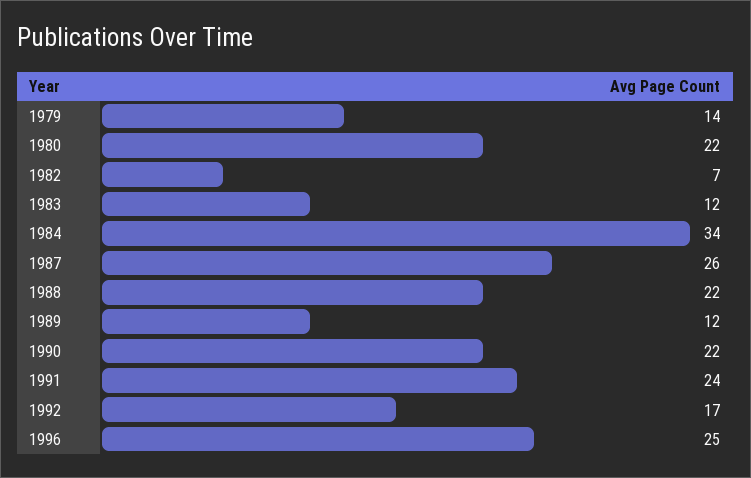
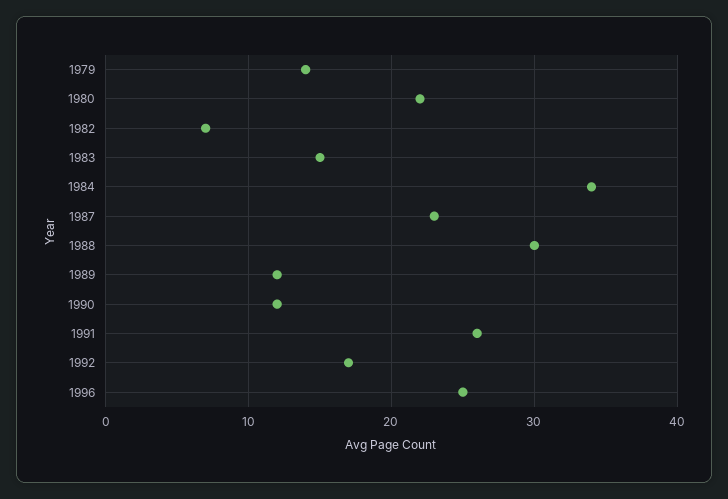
  {
    "1979": 14,
    "1980": 22,
    "1982": 7,
-   "1983": 12,
+   "1983": 15,
    "1984": 34,
-   "1987": 26,
+   "1987": 23,
-   "1988": 22,
+   "1988": 30,
    "1989": 12,
-   "1990": 22,
+   "1990": 12,
-   "1991": 24,
+   "1991": 26,
    "1992": 17,
    "1996": 25
  }

